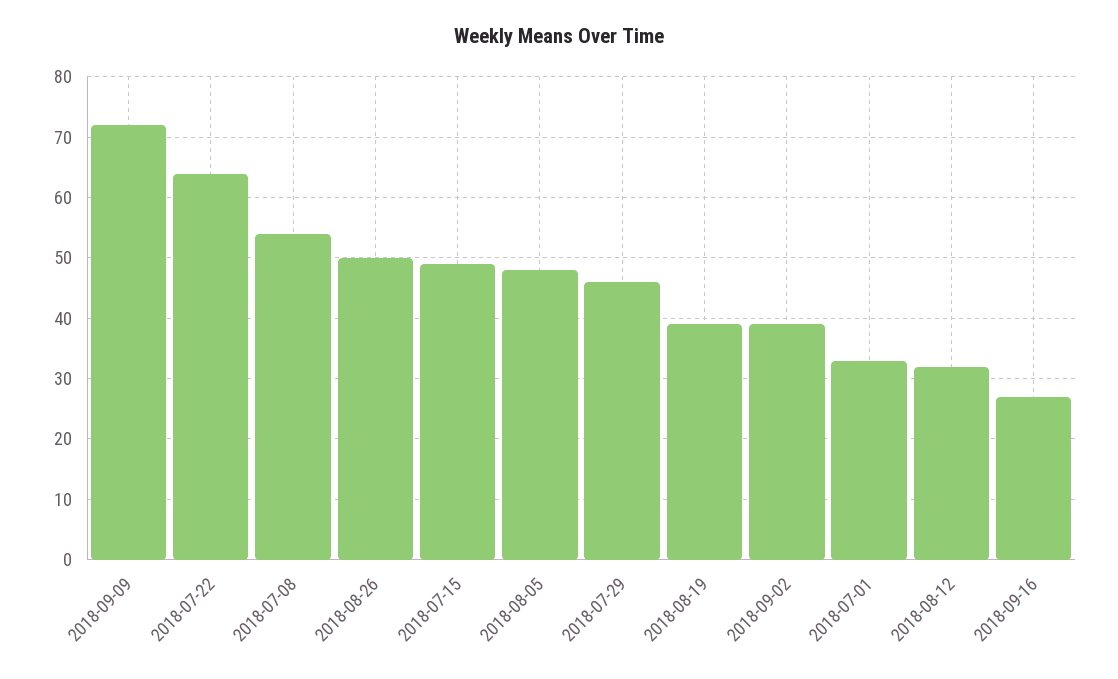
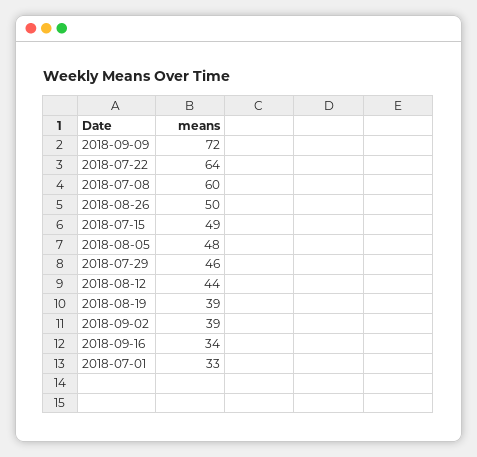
  {
    "2018-09-09": 72,
    "2018-07-22": 64,
-   "2018-07-08": 54,
+   "2018-07-08": 60,
    "2018-08-26": 50,
    "2018-07-15": 49,
    "2018-08-05": 48,
    "2018-07-29": 46,
    "2018-08-19": 39,
    "2018-09-02": 39,
    "2018-07-01": 33,
-   "2018-08-12": 32,
+   "2018-08-12": 44,
-   "2018-09-16": 27
+   "2018-09-16": 34
  }

